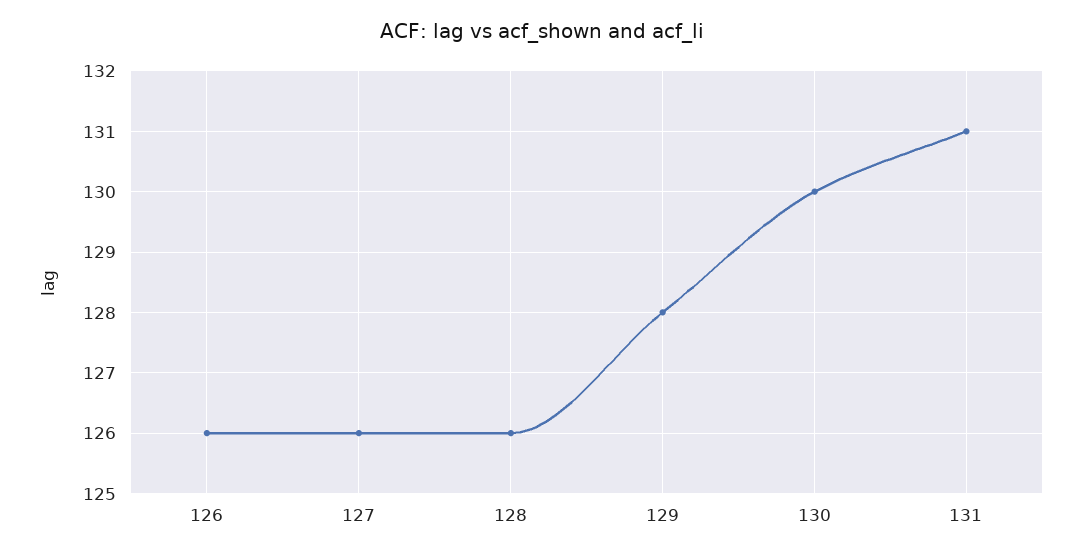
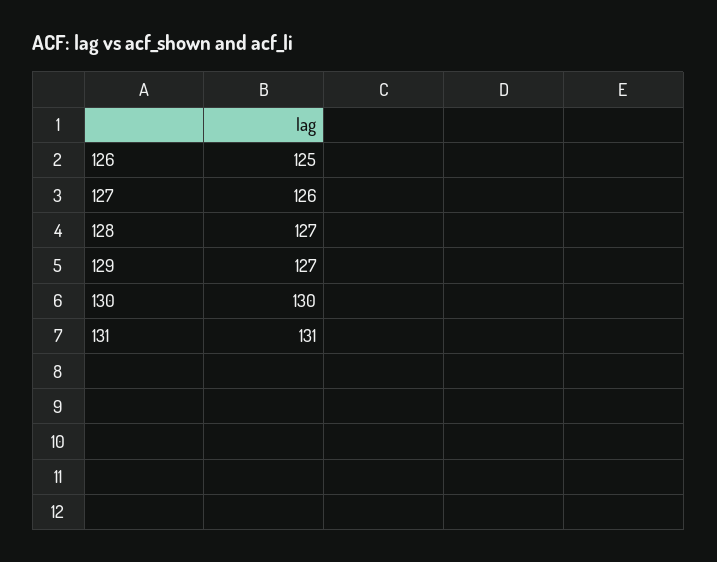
  {
-   "126": 126,
+   "126": 125,
    "127": 126,
-   "128": 126,
+   "128": 127,
-   "129": 128,
+   "129": 127,
    "130": 130,
    "131": 131
  }

